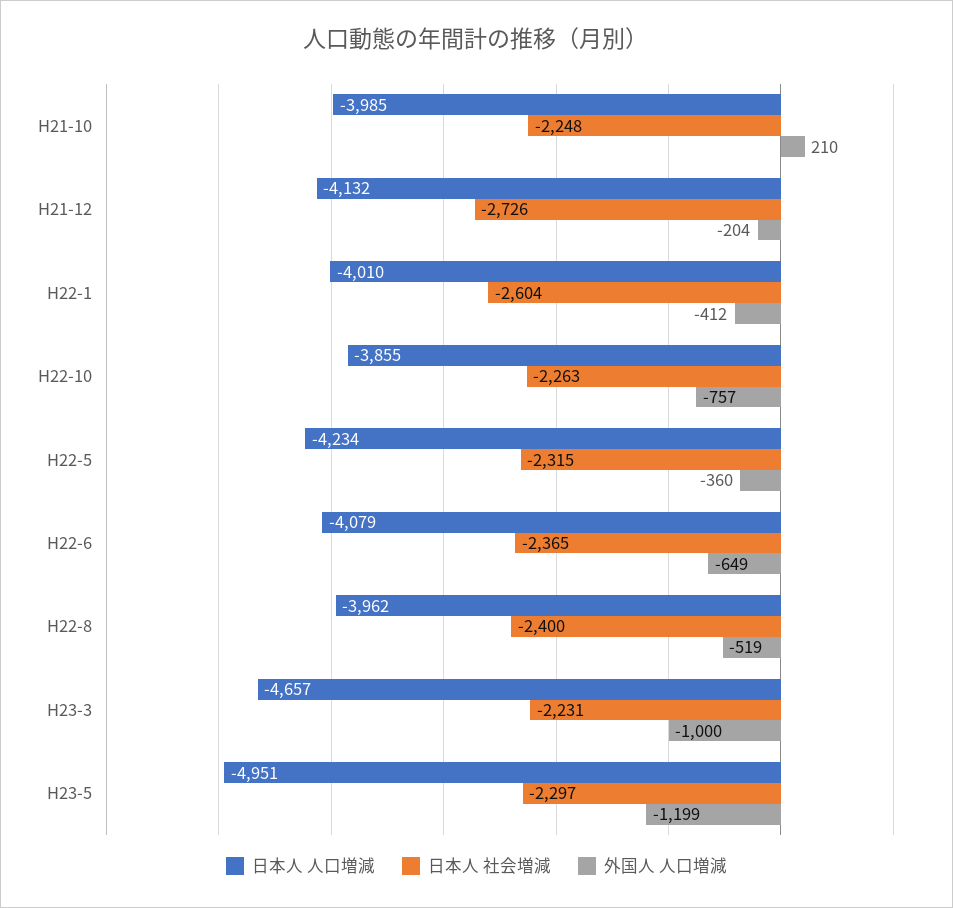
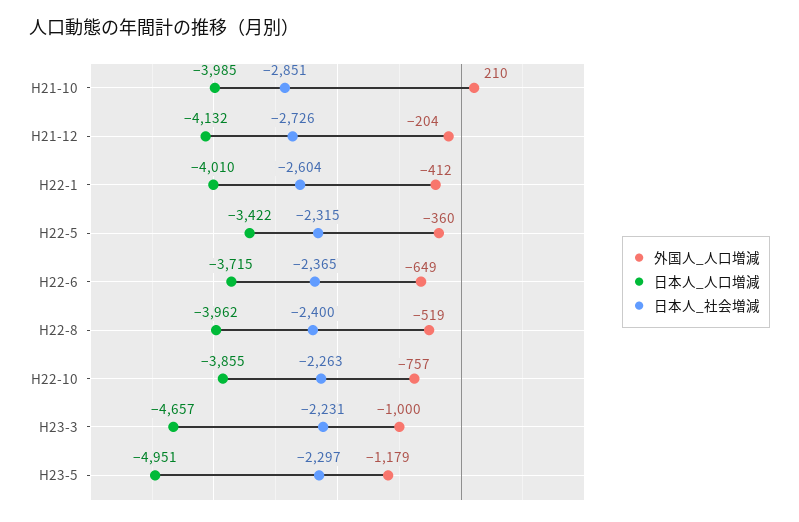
  {
    "日本人 人口増減": {
      "H21-10": -3985,
      "H21-12": -4132,
      "H22-1": -4010,
      "H22-10": -3855,
-     "H22-5": -4234,
+     "H22-5": -3422,
-     "H22-6": -4079,
+     "H22-6": -3715,
      "H22-8": -3962,
      "H23-3": -4657,
      "H23-5": -4951
    },
    "日本人 社会増減": {
-     "H21-10": -2248,
+     "H21-10": -2851,
      "H21-12": -2726,
      "H22-1": -2604,
      "H22-10": -2263,
      "H22-5": -2315,
      "H22-6": -2365,
      "H22-8": -2400,
      "H23-3": -2231,
      "H23-5": -2297
    },
    "外国人 人口増減": {
      "H21-10": 210,
      "H21-12": -204,
      "H22-1": -412,
      "H22-10": -757,
      "H22-5": -360,
      "H22-6": -649,
      "H22-8": -519,
      "H23-3": -1000,
-     "H23-5": -1199
+     "H23-5": -1179
    }
  }

